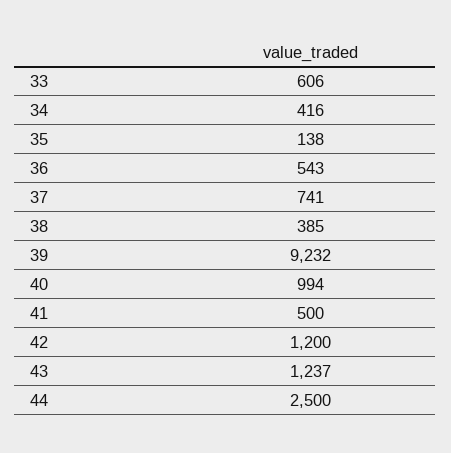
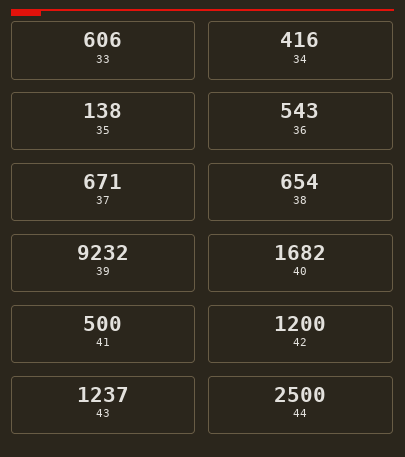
  {
    "33": 606,
    "34": 416,
    "35": 138,
    "36": 543,
-   "37": 741,
+   "37": 671,
-   "38": 385,
+   "38": 654,
    "39": 9232,
-   "40": 994,
+   "40": 1682,
    "41": 500,
    "42": 1200,
    "43": 1237,
    "44": 2500
  }

